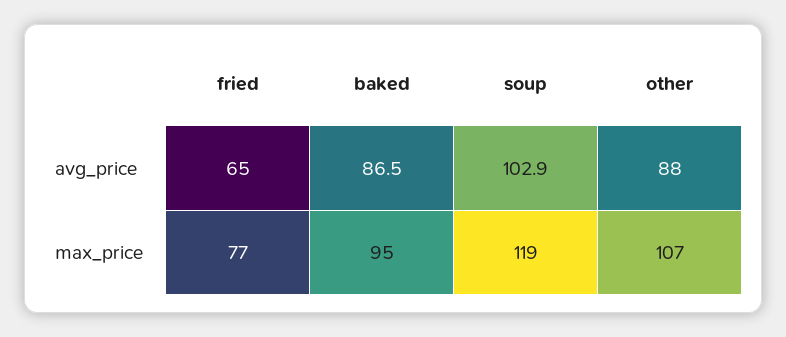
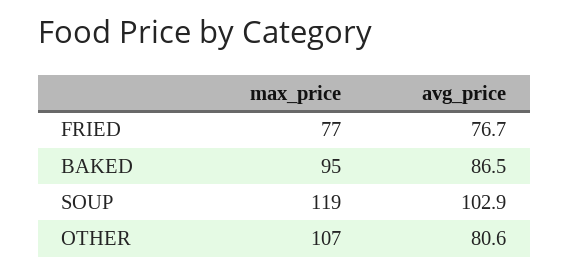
  {
    "fried": {
-     "avg_price": 65,
+     "avg_price": 76.7,
      "max_price": 77
    },
    "baked": {
      "avg_price": 86.5,
      "max_price": 95
    },
    "soup": {
      "avg_price": 102.9,
      "max_price": 119
    },
    "other": {
-     "avg_price": 88,
+     "avg_price": 80.6,
      "max_price": 107
    }
  }

